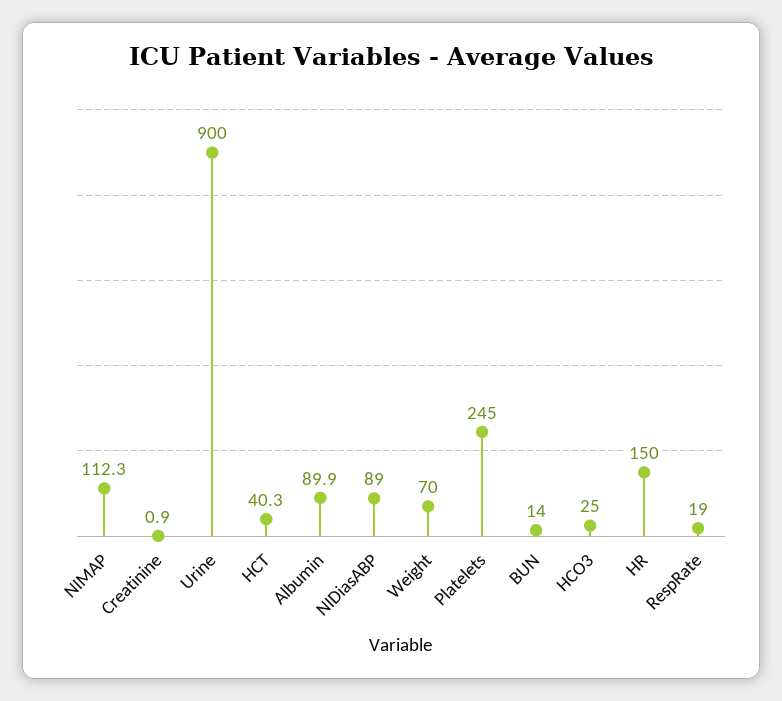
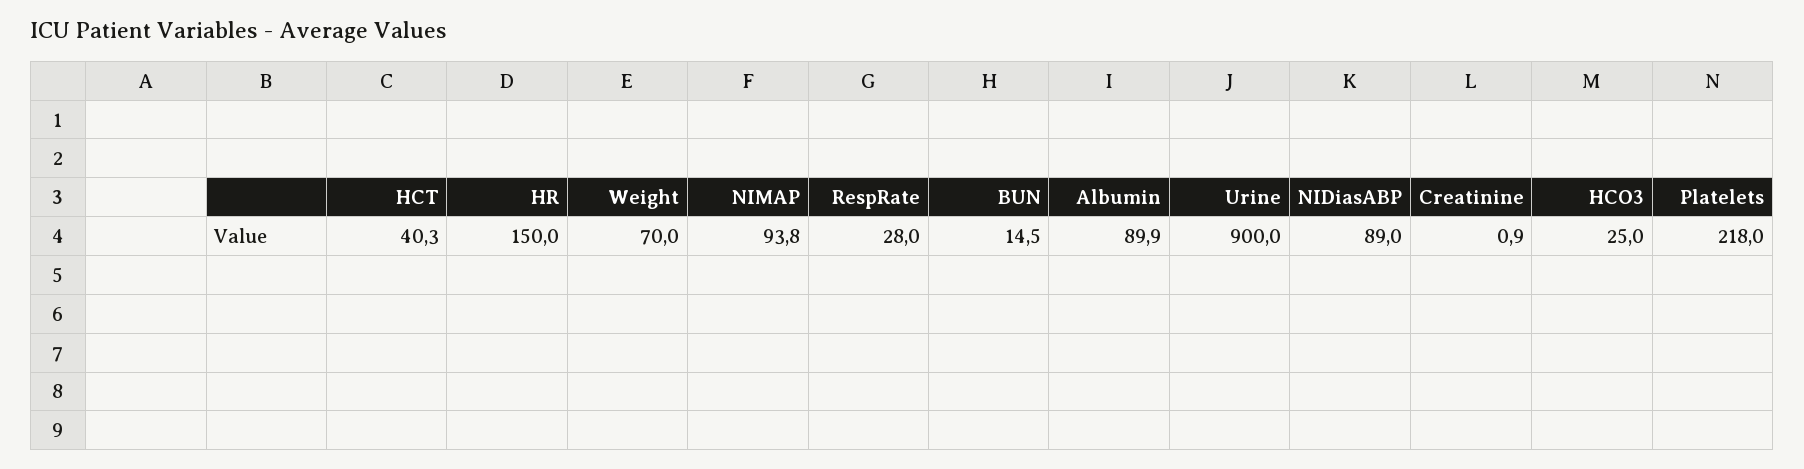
  {
-   "NIMAP": 112.3,
+   "NIMAP": 93.8,
    "Creatinine": 0.9,
    "Urine": 900,
    "HCT": 40.3,
    "Albumin": 89.9,
    "NIDiasABP": 89,
    "Weight": 70,
-   "Platelets": 245,
+   "Platelets": 218,
-   "BUN": 14,
+   "BUN": 14.5,
    "HCO3": 25,
    "HR": 150,
-   "RespRate": 19
+   "RespRate": 28
  }

